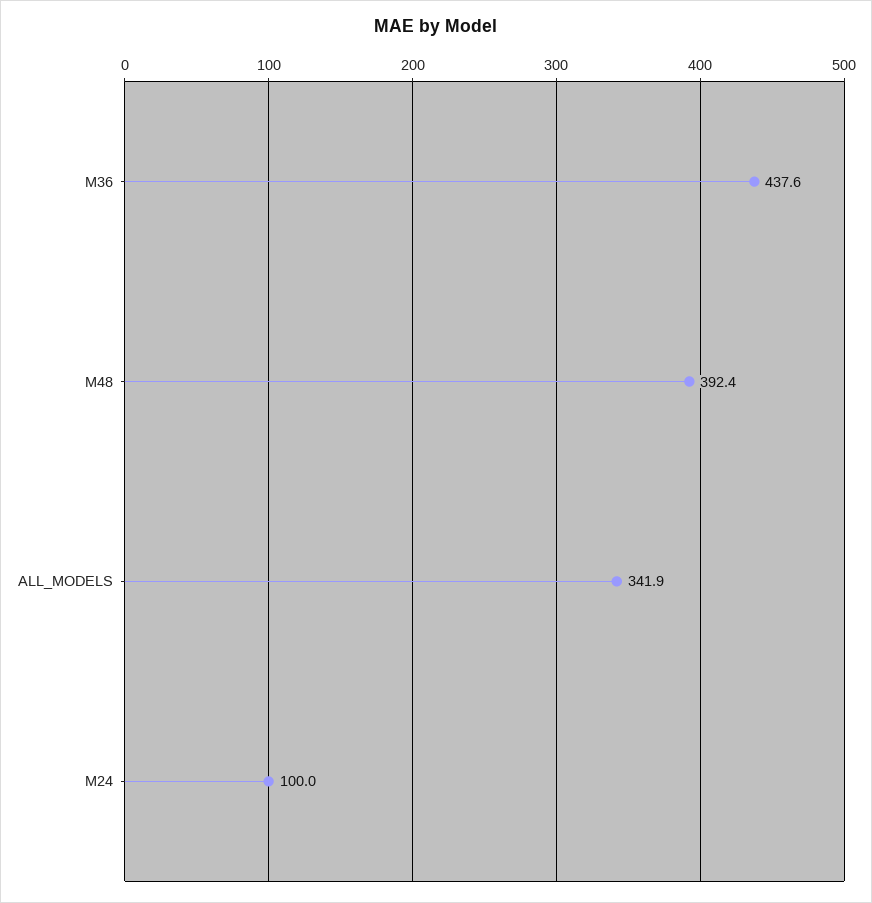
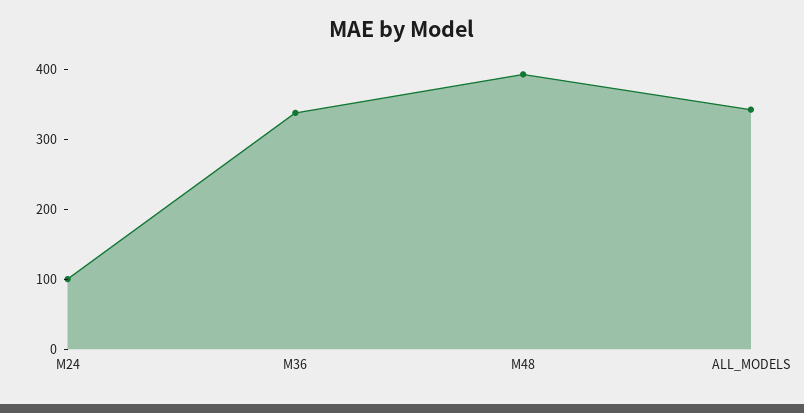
  {
-   "M36": 437.6,
+   "M36": 340,
    "M48": 392.4,
    "ALL_MODELS": 341.9,
    "M24": 100
  }

